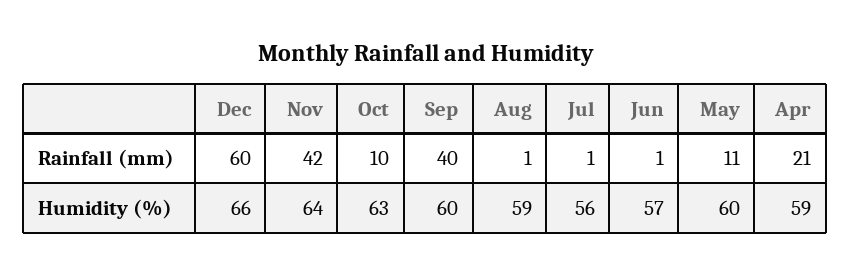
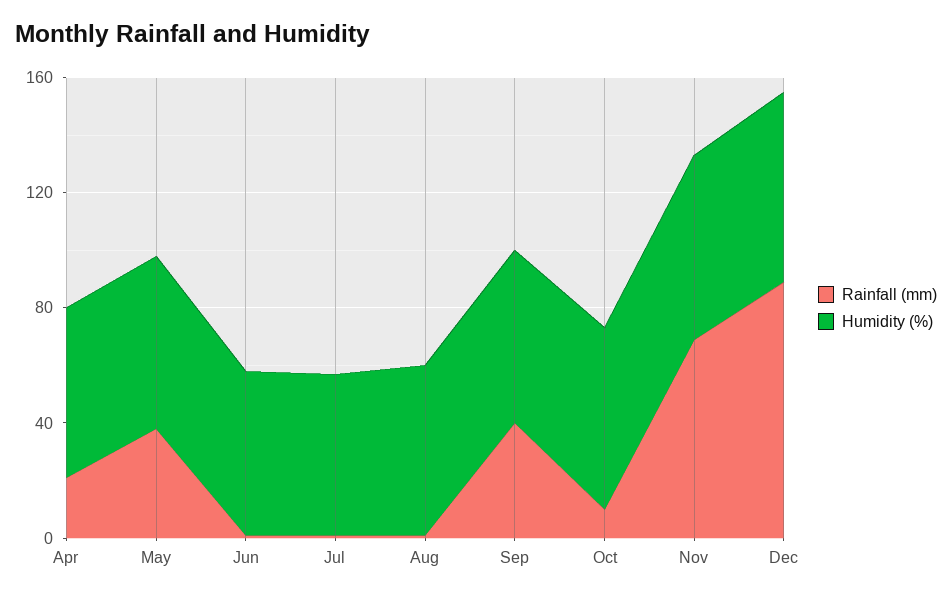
  {
    "Rainfall (mm)": {
-     "Dec": 60,
+     "Dec": 90,
-     "Nov": 42,
+     "Nov": 70,
      "Oct": 10,
      "Sep": 40,
      "Aug": 1,
      "Jul": 1,
      "Jun": 1,
-     "May": 11,
+     "May": 40,
      "Apr": 21
    },
    "Humidity (%)": {
      "Dec": 66,
      "Nov": 64,
      "Oct": 63,
      "Sep": 60,
      "Aug": 59,
      "Jul": 56,
      "Jun": 57,
      "May": 60,
      "Apr": 59
    }
  }

